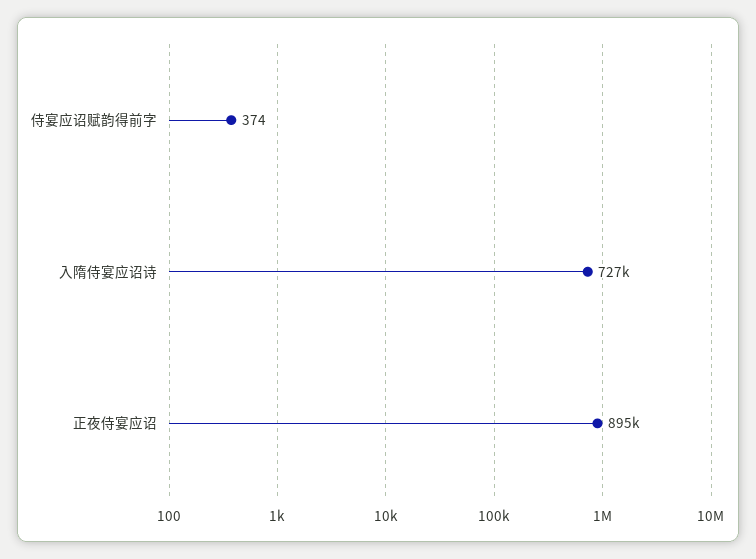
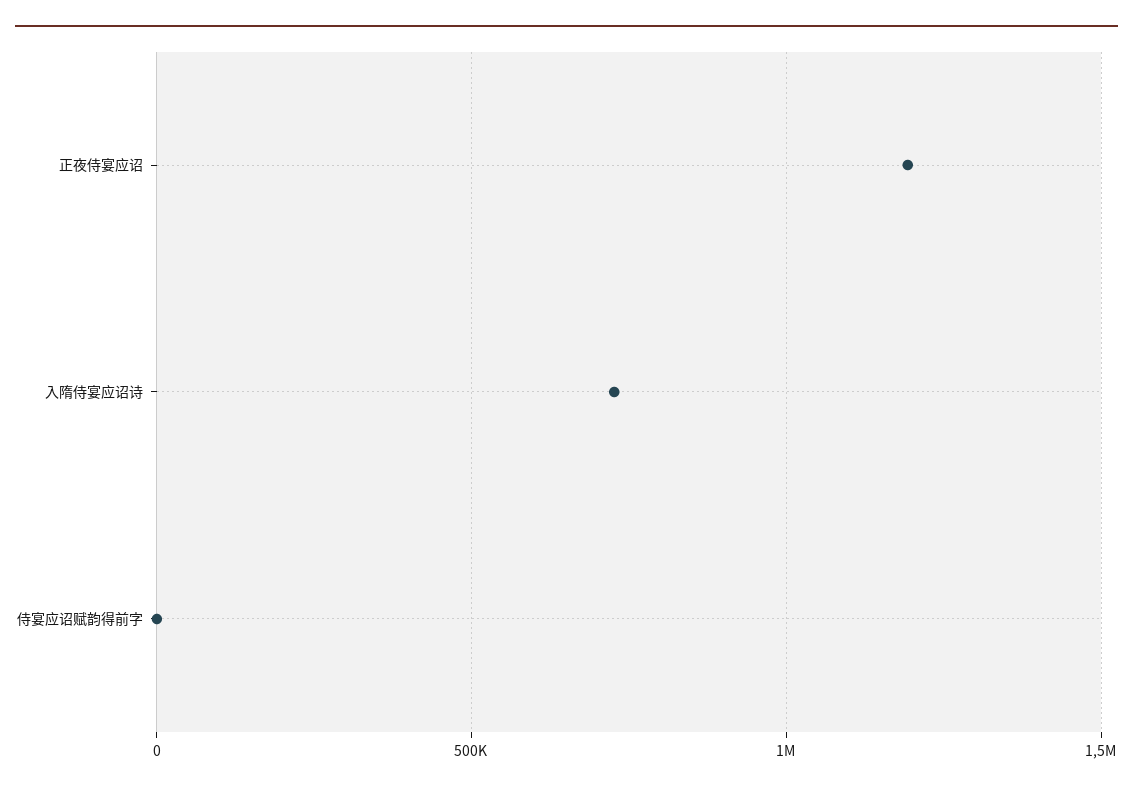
  {
    "侍宴应诏赋韵得前字": 374,
    "入隋侍宴应诏诗": 727000,
-   "正夜侍宴应诏": 895000
+   "正夜侍宴应诏": 1200000
  }

